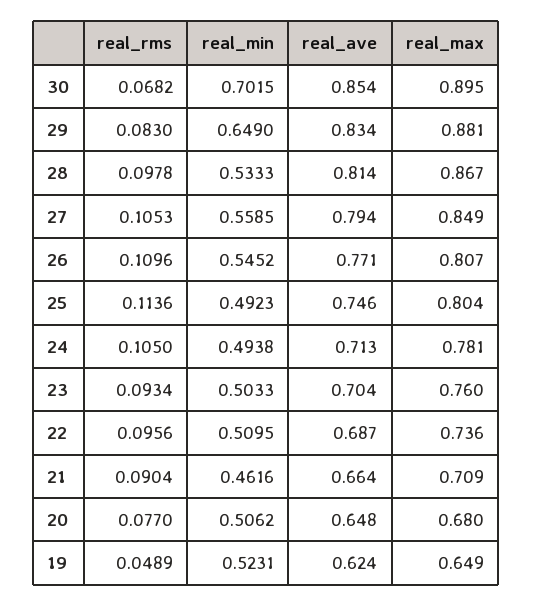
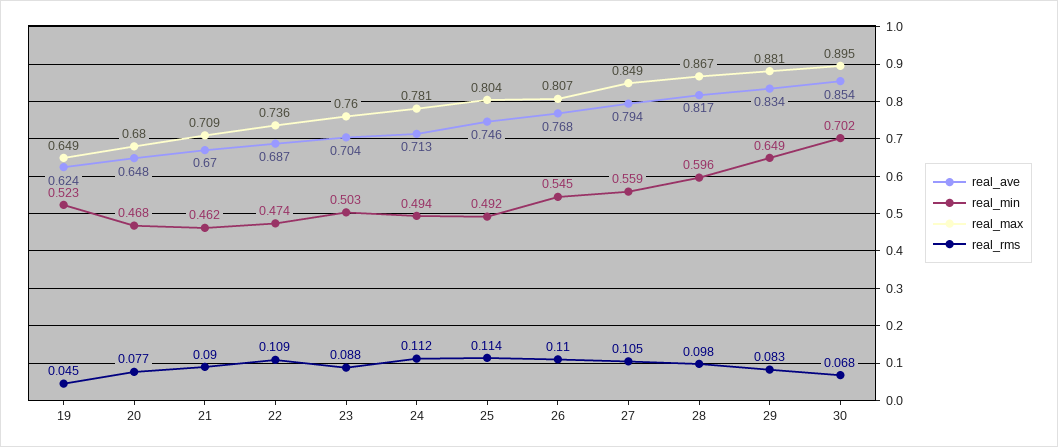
  {
    "real_rms": {
      "30": 0.0682,
      "29": 0.083,
      "28": 0.0978,
      "27": 0.1053,
      "26": 0.1096,
      "25": 0.1136,
-     "24": 0.105,
+     "24": 0.112,
-     "23": 0.0934,
+     "23": 0.088,
-     "22": 0.0956,
+     "22": 0.109,
      "21": 0.0904,
      "20": 0.077,
-     "19": 0.0489
+     "19": 0.045
    },
    "real_min": {
      "30": 0.7015,
      "29": 0.649,
-     "28": 0.5333,
+     "28": 0.596,
      "27": 0.5585,
      "26": 0.5452,
      "25": 0.4923,
      "24": 0.4938,
      "23": 0.5033,
-     "22": 0.5095,
+     "22": 0.474,
      "21": 0.4616,
-     "20": 0.5062,
+     "20": 0.468,
      "19": 0.5231
    },
    "real_ave": {
      "30": 0.854,
      "29": 0.834,
-     "28": 0.814,
+     "28": 0.817,
      "27": 0.794,
-     "26": 0.771,
+     "26": 0.768,
      "25": 0.746,
      "24": 0.713,
      "23": 0.704,
      "22": 0.687,
-     "21": 0.664,
+     "21": 0.67,
      "20": 0.648,
      "19": 0.624
    },
    "real_max": {
      "30": 0.895,
      "29": 0.881,
      "28": 0.867,
      "27": 0.849,
      "26": 0.807,
      "25": 0.804,
      "24": 0.781,
      "23": 0.76,
      "22": 0.736,
      "21": 0.709,
      "20": 0.68,
      "19": 0.649
    }
  }

